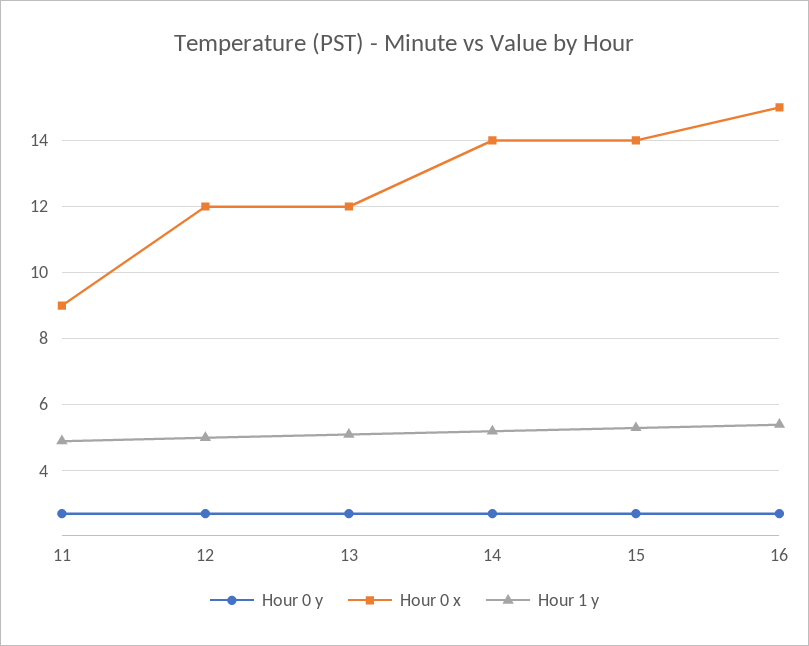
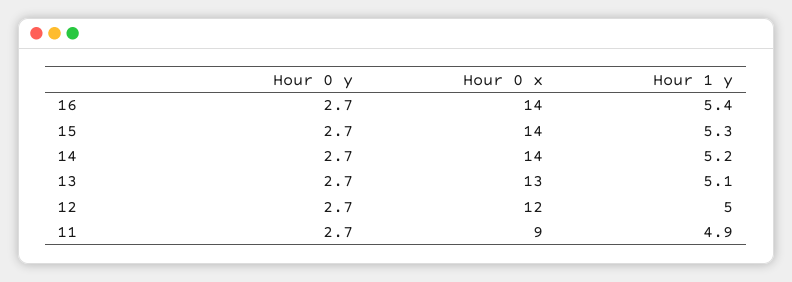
  {
    "Hour 0 y": {
      "11": 2.7,
      "12": 2.7,
      "13": 2.7,
      "14": 2.7,
      "15": 2.7,
      "16": 2.7
    },
    "Hour 0 x": {
      "11": 9,
      "12": 12,
-     "13": 12,
+     "13": 13,
      "14": 14,
      "15": 14,
-     "16": 15
+     "16": 14
    },
    "Hour 1 y": {
      "11": 4.9,
      "12": 5,
      "13": 5.1,
      "14": 5.2,
      "15": 5.3,
      "16": 5.4
    }
  }

